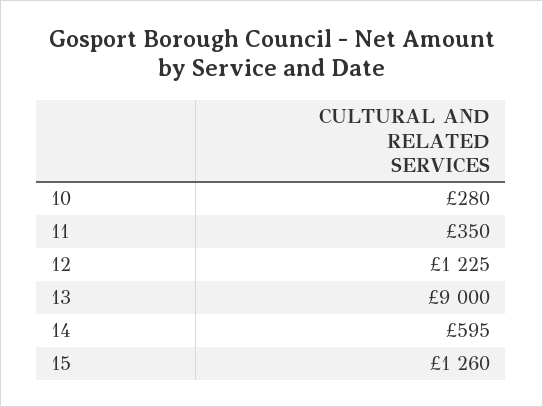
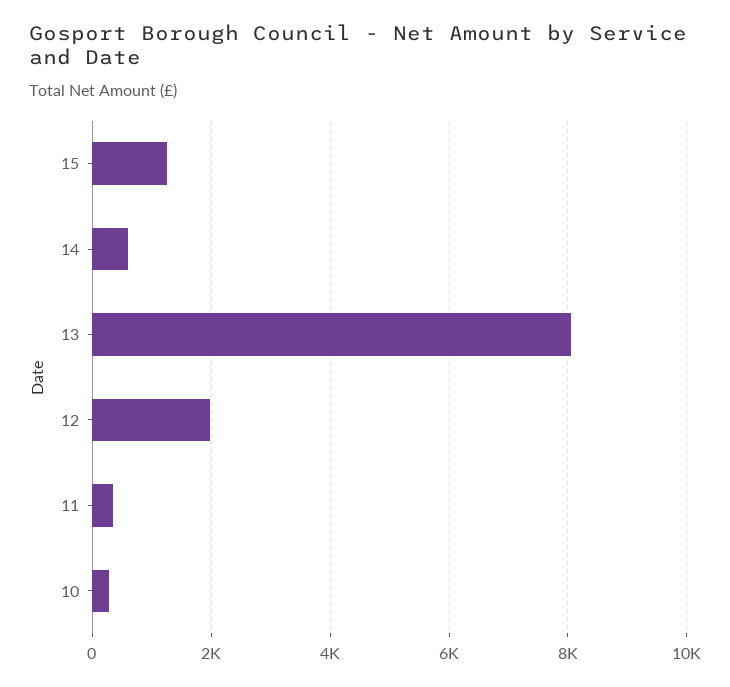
  {
    "10": 280,
    "11": 350,
-   "12": 1225,
+   "12": 2000,
-   "13": 9000,
+   "13": 8000,
    "14": 595,
    "15": 1260
  }

